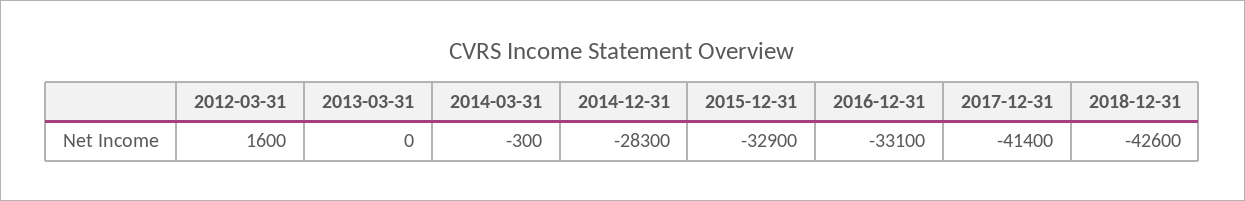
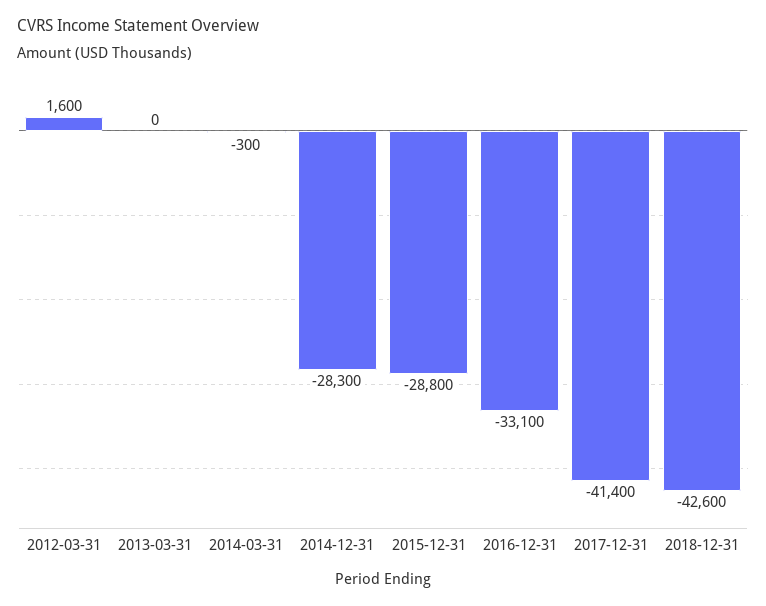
  {
    "2012-03-31": 1600,
    "2013-03-31": 0,
    "2014-03-31": -300,
    "2014-12-31": -28300,
-   "2015-12-31": -32900,
+   "2015-12-31": -28800,
    "2016-12-31": -33100,
    "2017-12-31": -41400,
    "2018-12-31": -42600
  }

